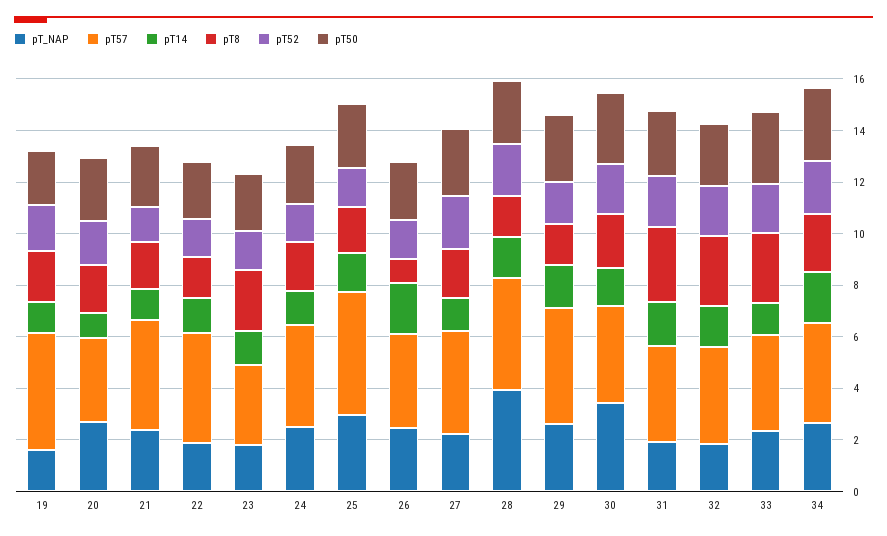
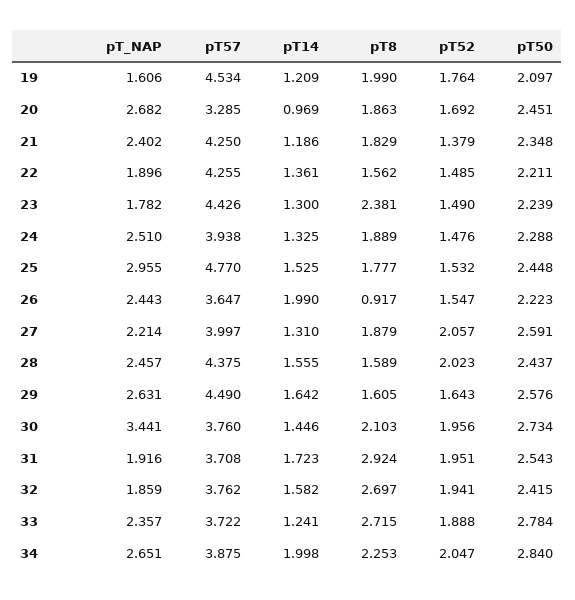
  {
    "pT_NAP": {
      "19": 1.606,
      "20": 2.682,
      "21": 2.402,
      "22": 1.896,
      "23": 1.782,
      "24": 2.51,
      "25": 2.955,
      "26": 2.443,
      "27": 2.214,
-     "28": 4,
+     "28": 2.457,
      "29": 2.631,
      "30": 3.441,
      "31": 1.916,
      "32": 1.859,
      "33": 2.357,
      "34": 2.651
    },
    "pT57": {
      "19": 4.534,
      "20": 3.285,
      "21": 4.25,
      "22": 4.255,
-     "23": 3,
+     "23": 4.426,
      "24": 3.938,
      "25": 4.77,
      "26": 3.647,
      "27": 3.997,
      "28": 4.375,
      "29": 4.49,
      "30": 3.76,
      "31": 3.708,
      "32": 3.762,
      "33": 3.722,
      "34": 3.875
    },
    "pT14": {
      "19": 1.209,
      "20": 0.969,
      "21": 1.186,
      "22": 1.361,
      "23": 1.3,
      "24": 1.325,
      "25": 1.525,
      "26": 1.99,
      "27": 1.31,
      "28": 1.555,
      "29": 1.642,
      "30": 1.446,
      "31": 1.723,
      "32": 1.582,
      "33": 1.241,
      "34": 1.998
    },
    "pT8": {
      "19": 1.99,
      "20": 1.863,
      "21": 1.829,
      "22": 1.562,
      "23": 2.381,
      "24": 1.889,
      "25": 1.777,
      "26": 0.917,
      "27": 1.879,
      "28": 1.589,
      "29": 1.605,
      "30": 2.103,
      "31": 2.924,
      "32": 2.697,
      "33": 2.715,
      "34": 2.253
    },
    "pT52": {
      "19": 1.764,
      "20": 1.692,
      "21": 1.379,
      "22": 1.485,
      "23": 1.49,
      "24": 1.476,
      "25": 1.532,
      "26": 1.547,
      "27": 2.057,
      "28": 2.023,
      "29": 1.643,
      "30": 1.956,
      "31": 1.951,
      "32": 1.941,
      "33": 1.888,
      "34": 2.047
    },
    "pT50": {
      "19": 2.097,
      "20": 2.451,
      "21": 2.348,
      "22": 2.211,
      "23": 2.239,
      "24": 2.288,
      "25": 2.448,
      "26": 2.223,
      "27": 2.591,
      "28": 2.437,
      "29": 2.576,
      "30": 2.734,
      "31": 2.543,
      "32": 2.415,
      "33": 2.784,
      "34": 2.84
    }
  }

